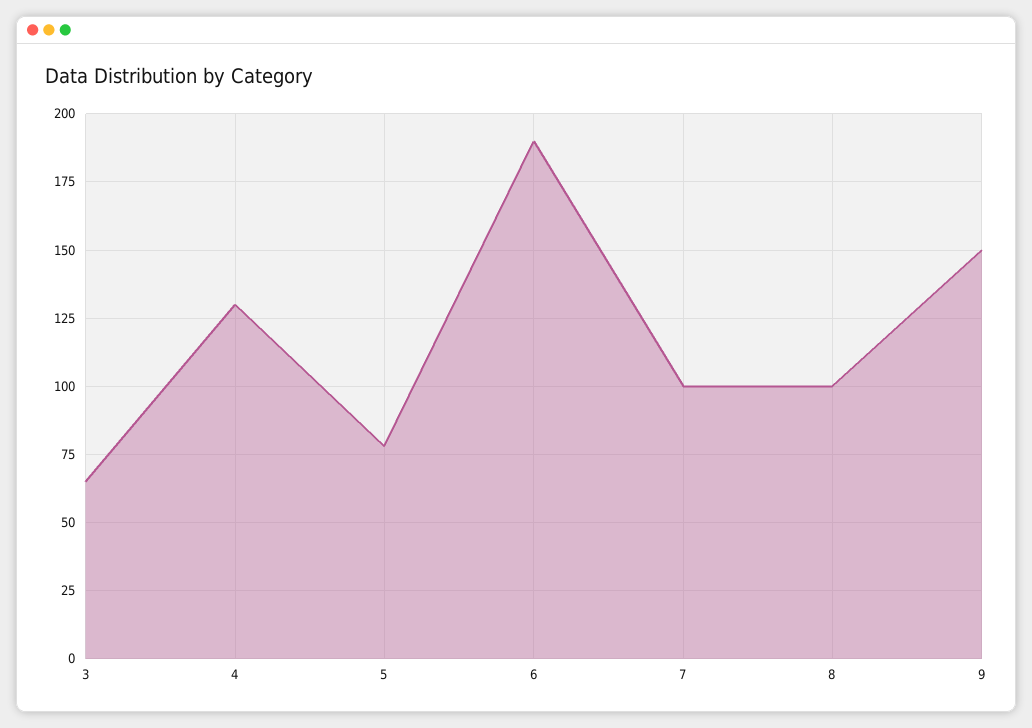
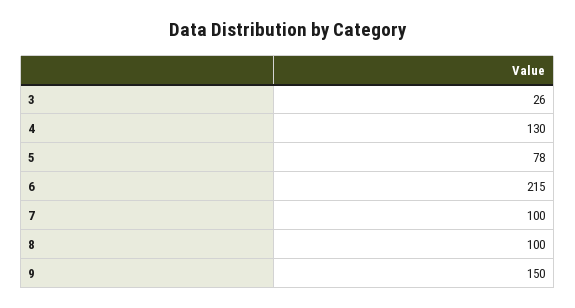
  {
-   "3": 65,
+   "3": 26,
    "4": 130,
    "5": 78,
-   "6": 190,
+   "6": 215,
    "7": 100,
    "8": 100,
    "9": 150
  }

